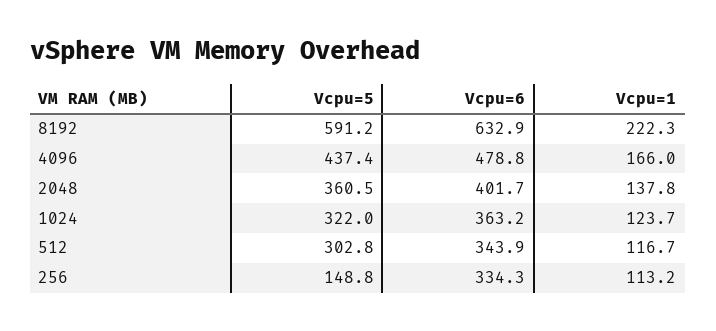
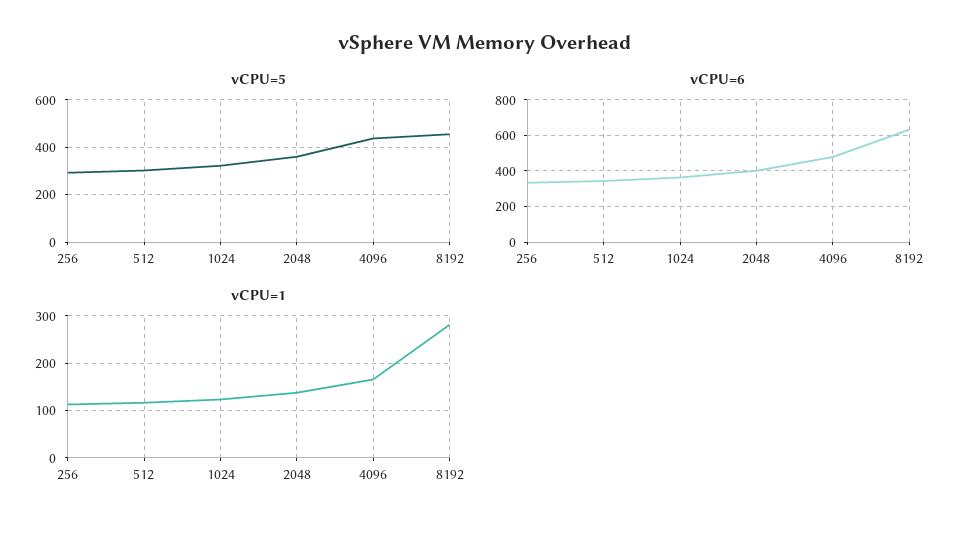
  {
    "Vcpu=5": {
-     "8192": 591.2,
+     "8192": 450,
      "4096": 437.4,
      "2048": 360.5,
      "1024": 322,
      "512": 302.8,
-     "256": 148.8
+     "256": 300
    },
    "Vcpu=6": {
      "8192": 632.9,
      "4096": 478.8,
      "2048": 401.7,
      "1024": 363.2,
      "512": 343.9,
      "256": 334.3
    },
    "Vcpu=1": {
-     "8192": 222.3,
+     "8192": 280,
      "4096": 166,
      "2048": 137.8,
      "1024": 123.7,
      "512": 116.7,
      "256": 113.2
    }
  }

